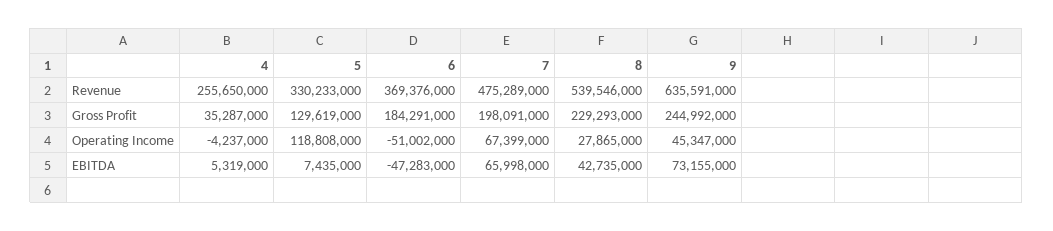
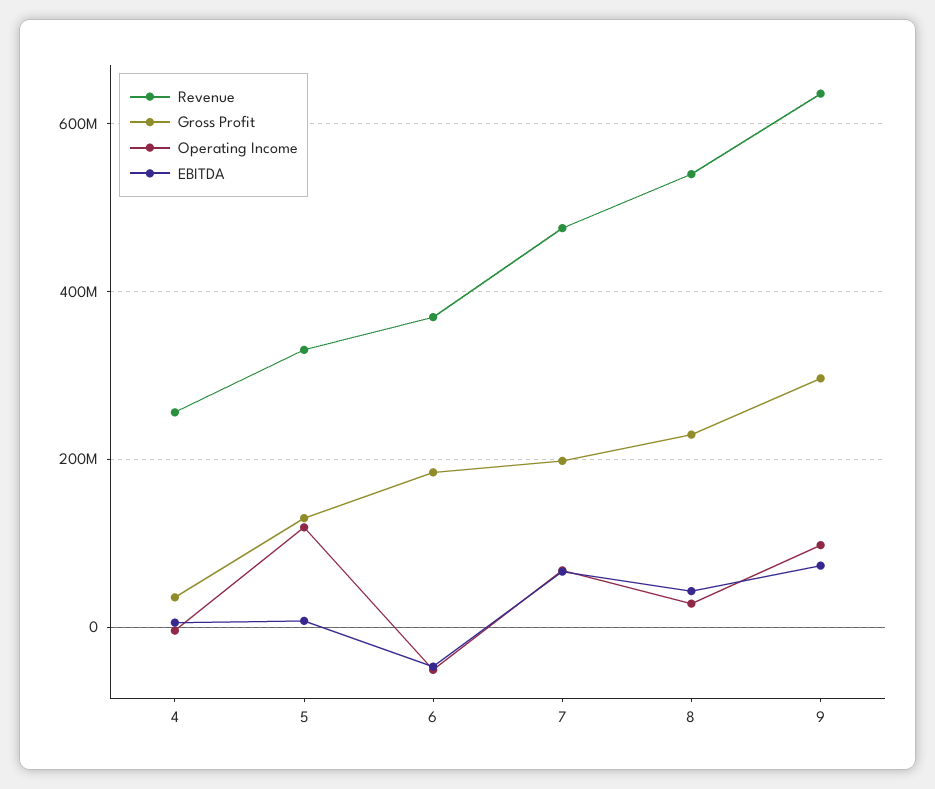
  {
    "Revenue": {
      "4": 255650000,
      "5": 330233000,
      "6": 369376000,
      "7": 475289000,
      "8": 539546000,
      "9": 635591000
    },
    "Gross Profit": {
      "4": 35287000,
      "5": 129619000,
      "6": 184291000,
      "7": 198091000,
      "8": 229293000,
-     "9": 244992000
+     "9": 300000000
    },
    "Operating Income": {
      "4": -4237000,
      "5": 118808000,
      "6": -51002000,
      "7": 67399000,
      "8": 27865000,
-     "9": 45347000
+     "9": 100000000
    },
    "EBITDA": {
      "4": 5319000,
      "5": 7435000,
      "6": -47283000,
      "7": 65998000,
      "8": 42735000,
      "9": 73155000
    }
  }

